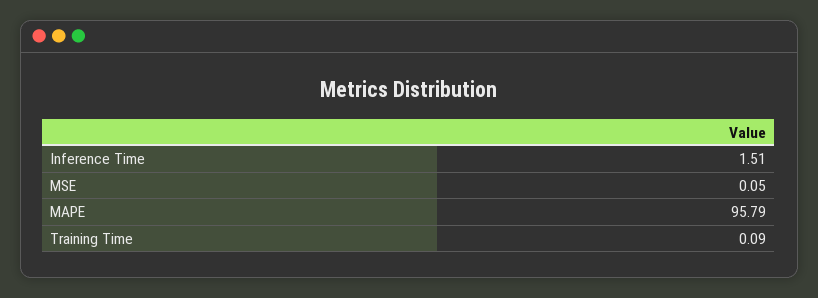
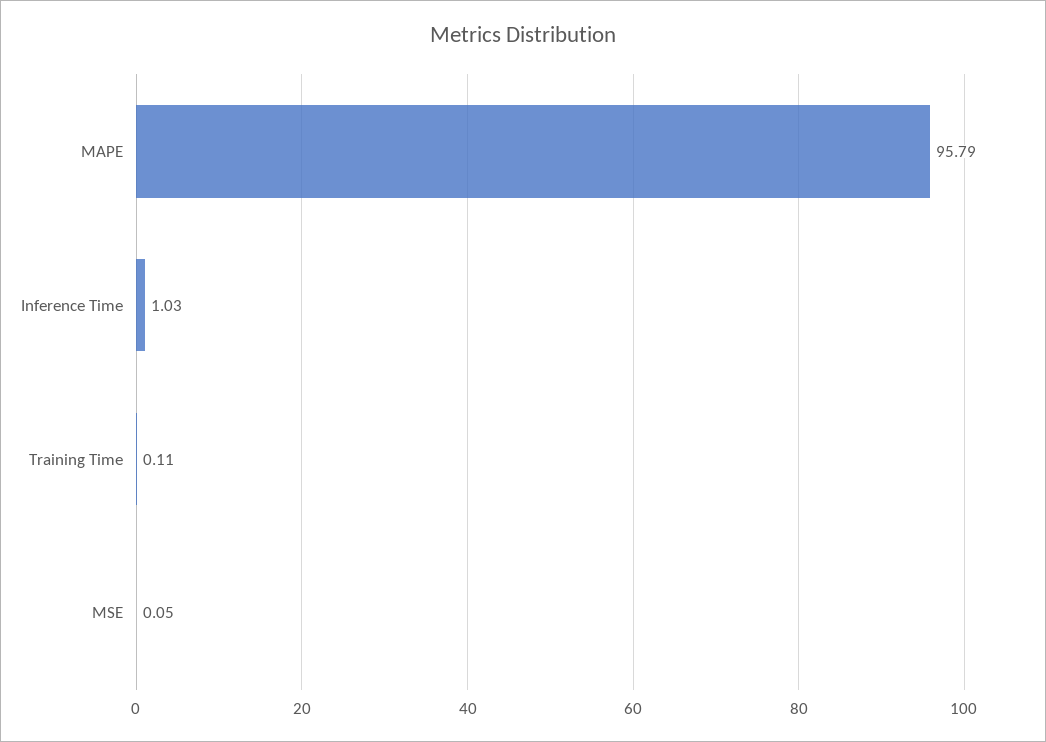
  {
-   "Inference Time": 1.51,
+   "Inference Time": 1.03,
    "MSE": 0.05,
    "MAPE": 95.79,
-   "Training Time": 0.09
+   "Training Time": 0.11
  }

